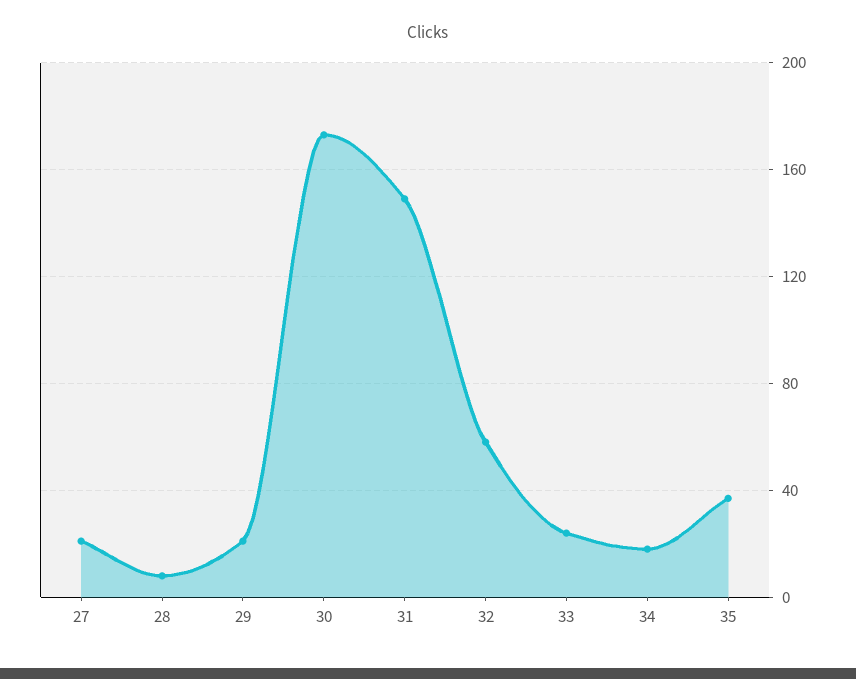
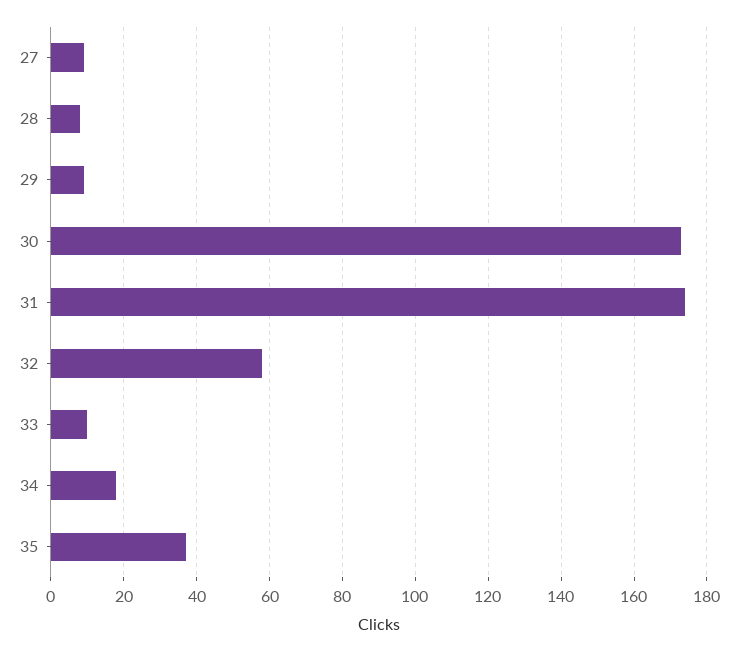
  {
-   "27": 20,
+   "27": 10,
    "28": 10,
-   "29": 20,
+   "29": 10,
    "30": 175,
-   "31": 150,
+   "31": 175,
    "32": 60,
-   "33": 25,
+   "33": 10,
    "34": 20,
    "35": 35
  }

